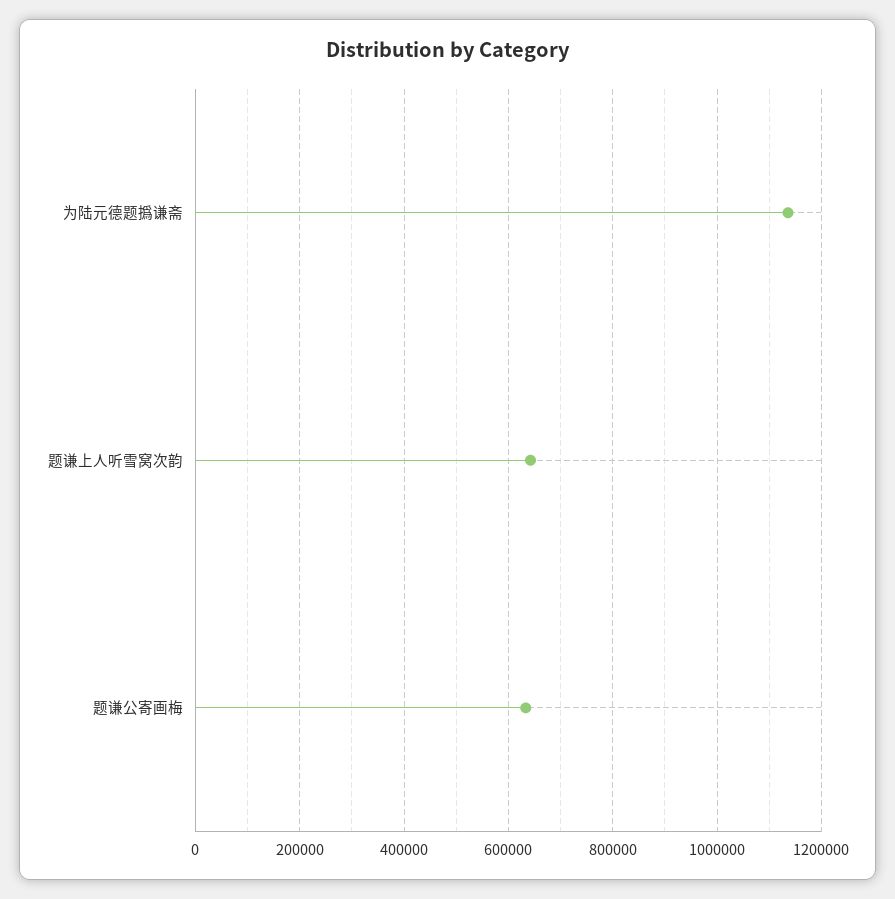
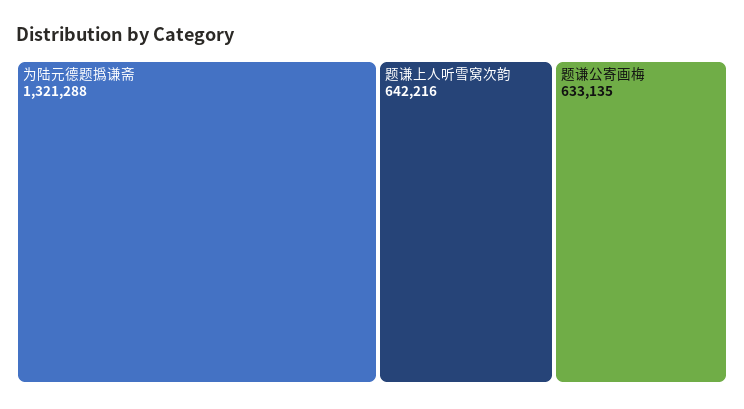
  {
-   "为陆元德题撝谦斋": 1140000,
+   "为陆元德题撝谦斋": 1321288,
    "题谦上人听雪窝次韵": 642216,
    "题谦公寄画梅": 633135
  }

